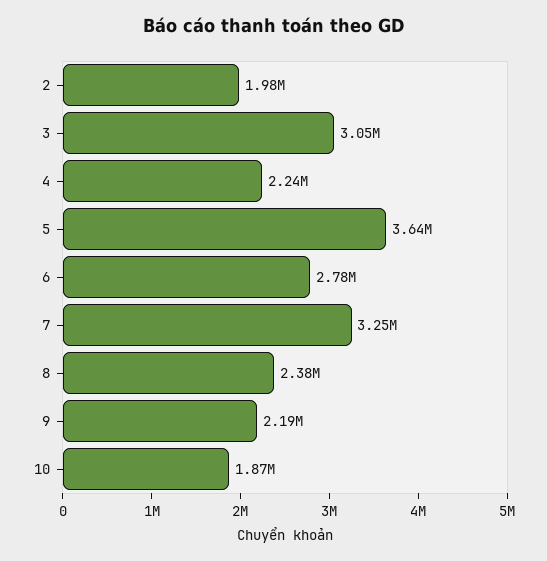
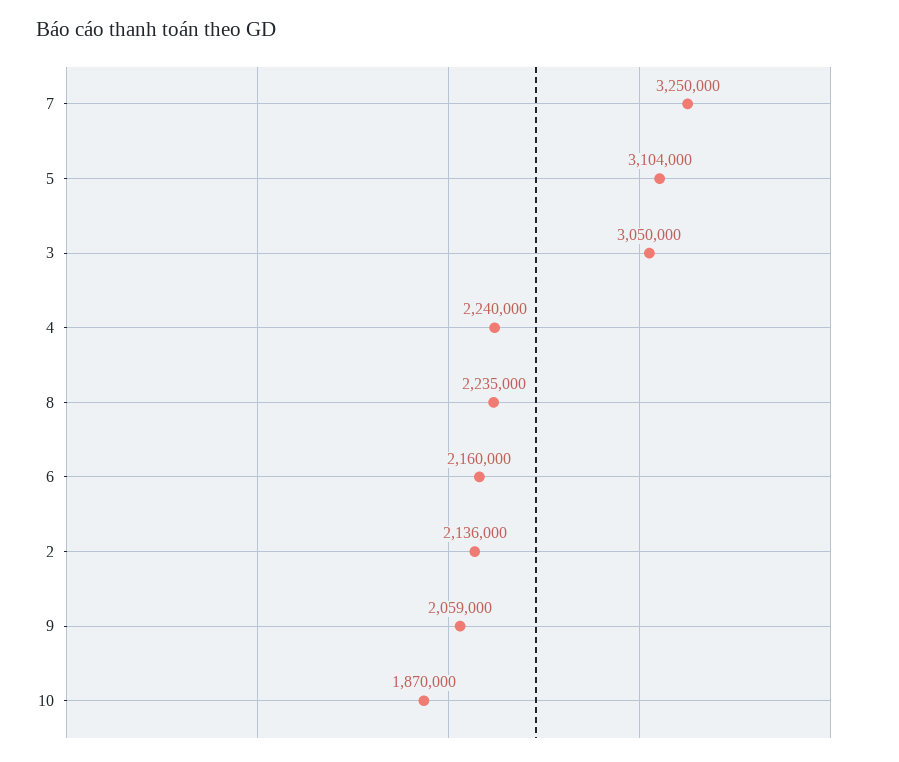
  {
-   "2": 1980000,
+   "2": 2136000,
    "3": 3050000,
    "4": 2240000,
-   "5": 3640000,
+   "5": 3104000,
-   "6": 2780000,
+   "6": 2160000,
    "7": 3250000,
-   "8": 2380000,
+   "8": 2235000,
-   "9": 2190000,
+   "9": 2059000,
    "10": 1870000
  }

